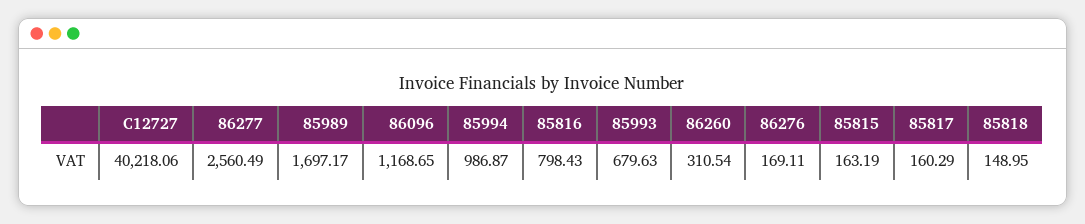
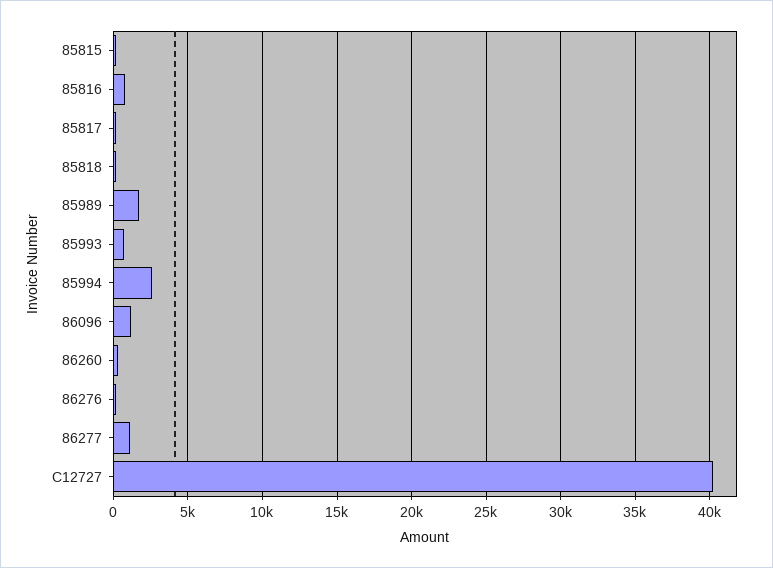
  {
    "C12727": 40218.06,
-   "86277": 2560.49,
+   "86277": 1000,
    "85989": 1697.17,
    "86096": 1168.65,
-   "85994": 986.87,
+   "85994": 2500,
    "85816": 798.43,
    "85993": 679.63,
    "86260": 310.54,
    "86276": 169.11,
    "85815": 163.19,
    "85817": 160.29,
    "85818": 148.95
  }

